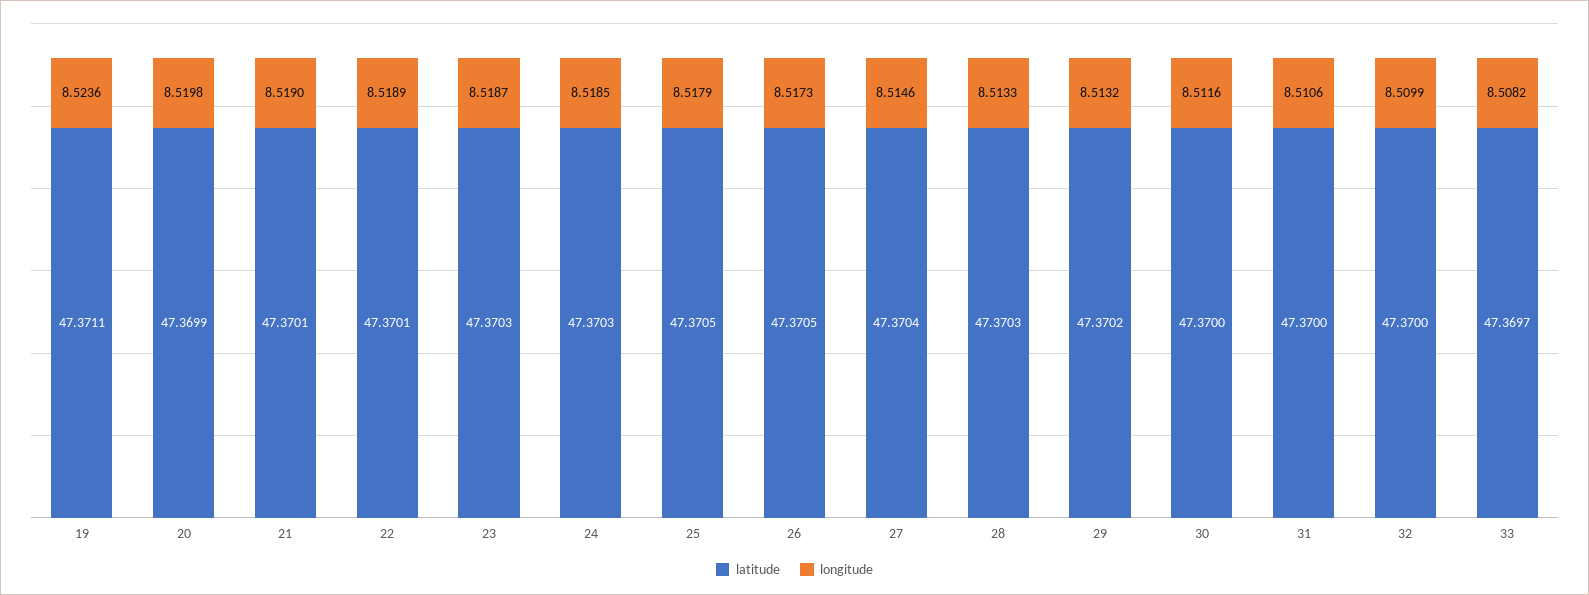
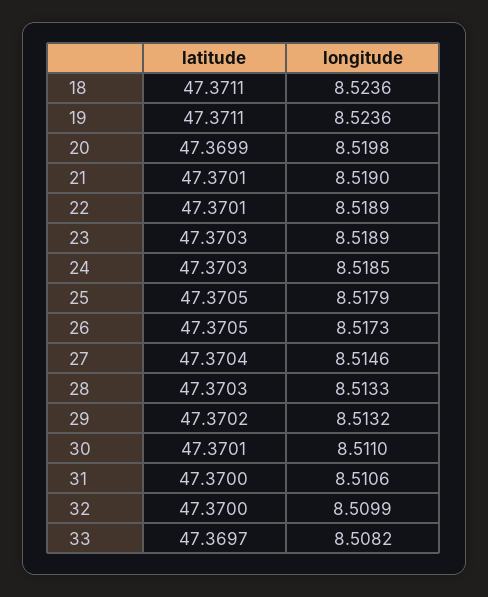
  {
    "latitude": {
      "19": 47.3711,
      "20": 47.3699,
      "21": 47.3701,
      "22": 47.3701,
      "23": 47.3703,
      "24": 47.3703,
      "25": 47.3705,
      "26": 47.3705,
      "27": 47.3704,
      "28": 47.3703,
      "29": 47.3702,
-     "30": 47.37,
+     "30": 47.3701,
      "31": 47.37,
      "32": 47.37,
-     "33": 47.3697
+     "33": 47.3697,
+     "18": 47.3711
    },
    "longitude": {
      "19": 8.5236,
      "20": 8.5198,
      "21": 8.519,
      "22": 8.5189,
-     "23": 8.5187,
+     "23": 8.5189,
      "24": 8.5185,
      "25": 8.5179,
      "26": 8.5173,
      "27": 8.5146,
      "28": 8.5133,
      "29": 8.5132,
-     "30": 8.5116,
+     "30": 8.511,
      "31": 8.5106,
      "32": 8.5099,
-     "33": 8.5082
+     "33": 8.5082,
+     "18": 8.5236
    }
  }

